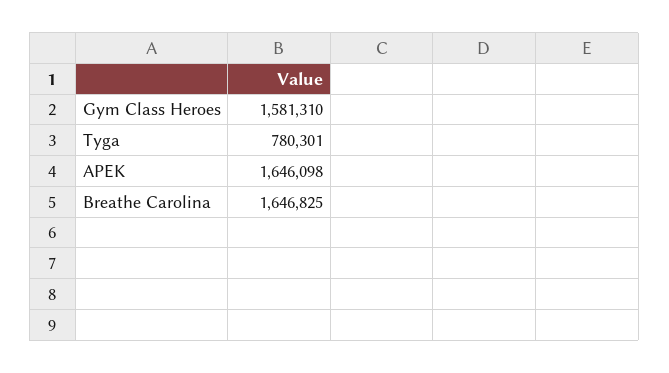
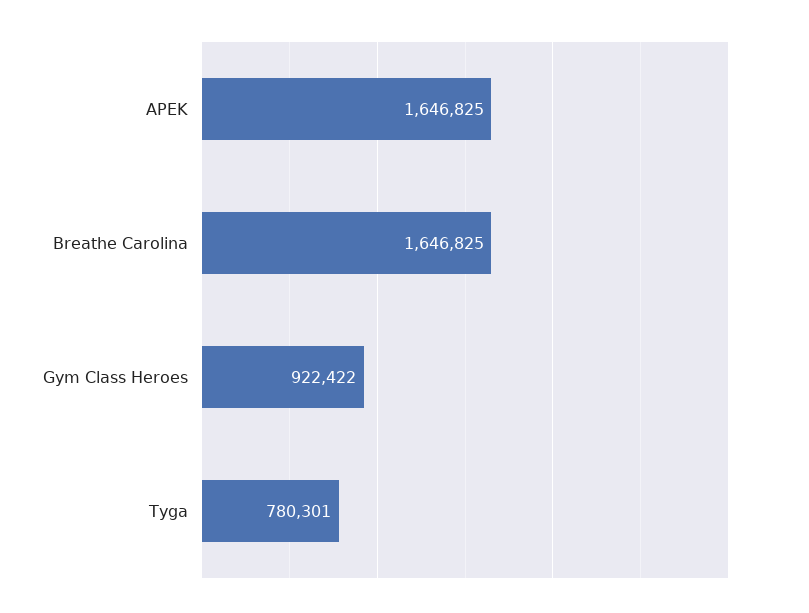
  {
-   "Gym Class Heroes": 1581310,
+   "Gym Class Heroes": 922422,
    "Tyga": 780301,
-   "APEK": 1646098,
+   "APEK": 1646825,
    "Breathe Carolina": 1646825
  }

